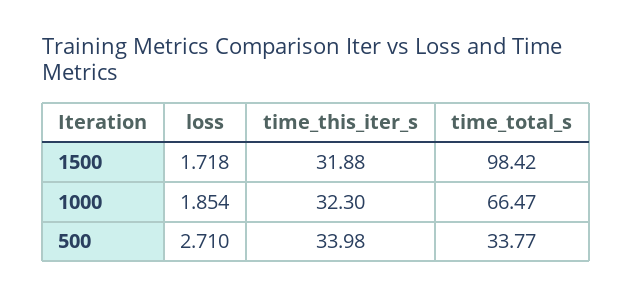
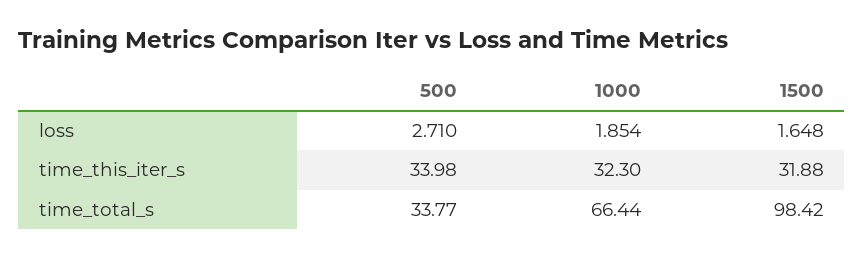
  {
    "loss": {
-     "1500": 1.718,
+     "1500": 1.648,
      "1000": 1.854,
      "500": 2.71
    },
    "time_this_iter_s": {
      "1500": 31.88,
      "1000": 32.3,
      "500": 33.98
    },
    "time_total_s": {
      "1500": 98.42,
-     "1000": 66.47,
+     "1000": 66.44,
      "500": 33.77
    }
  }

